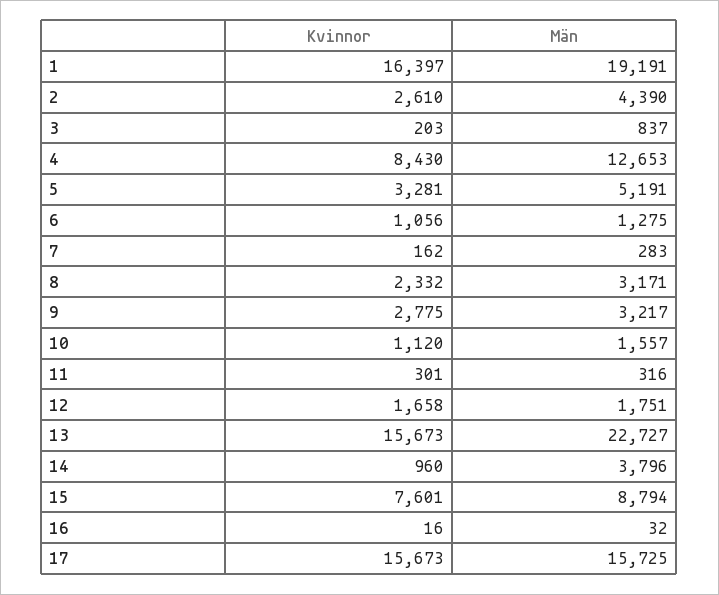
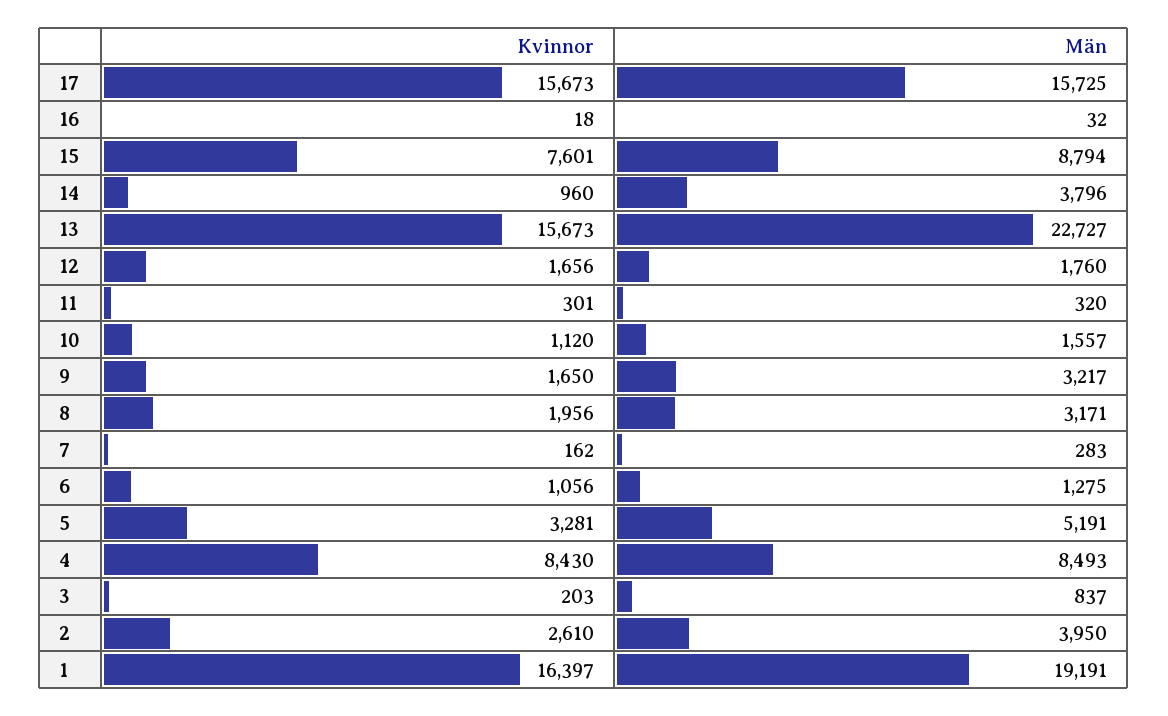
  {
    "Kvinnor": {
      "1": 16397,
      "2": 2610,
      "3": 203,
      "4": 8430,
      "5": 3281,
      "6": 1056,
      "7": 162,
-     "8": 2332,
+     "8": 1956,
-     "9": 2775,
+     "9": 1650,
      "10": 1120,
      "11": 301,
-     "12": 1658,
+     "12": 1656,
      "13": 15673,
      "14": 960,
      "15": 7601,
-     "16": 16,
+     "16": 18,
      "17": 15673
    },
    "Män": {
      "1": 19191,
-     "2": 4390,
+     "2": 3950,
      "3": 837,
-     "4": 12653,
+     "4": 8493,
      "5": 5191,
      "6": 1275,
      "7": 283,
      "8": 3171,
      "9": 3217,
      "10": 1557,
-     "11": 316,
+     "11": 320,
-     "12": 1751,
+     "12": 1760,
      "13": 22727,
      "14": 3796,
      "15": 8794,
      "16": 32,
      "17": 15725
    }
  }

